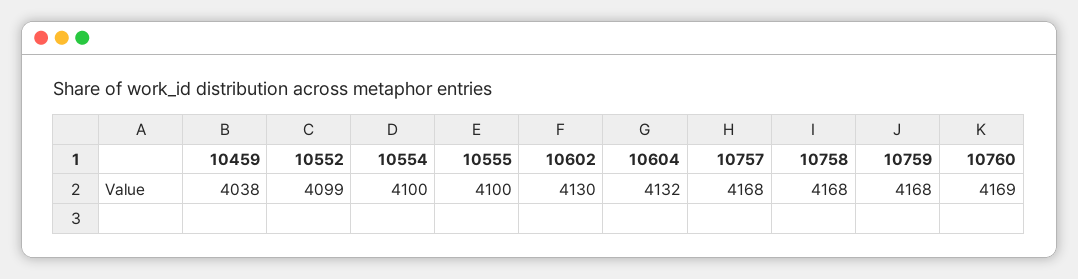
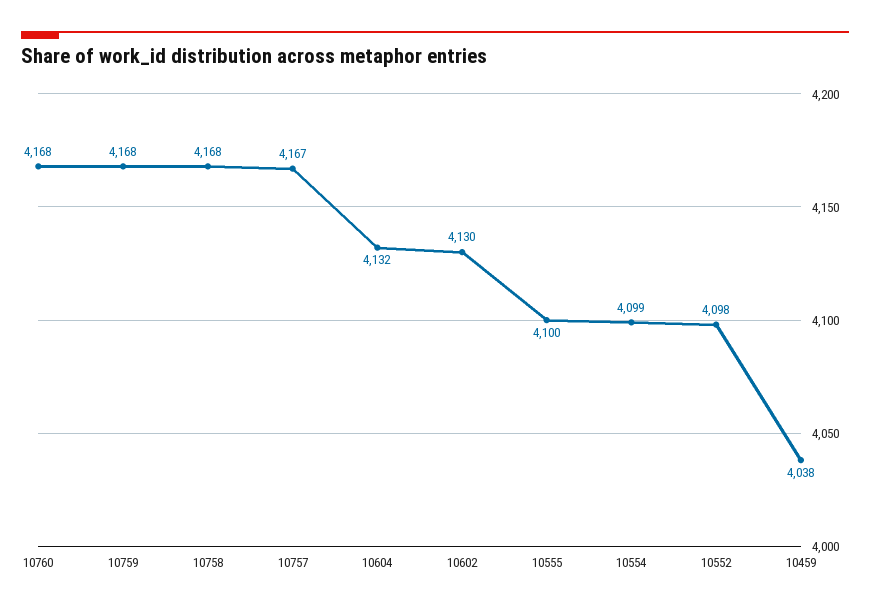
  {
    "10459": 4038,
-   "10552": 4099,
+   "10552": 4098,
-   "10554": 4100,
+   "10554": 4099,
    "10555": 4100,
    "10602": 4130,
    "10604": 4132,
-   "10757": 4168,
+   "10757": 4167,
    "10758": 4168,
    "10759": 4168,
-   "10760": 4169
+   "10760": 4168
  }

